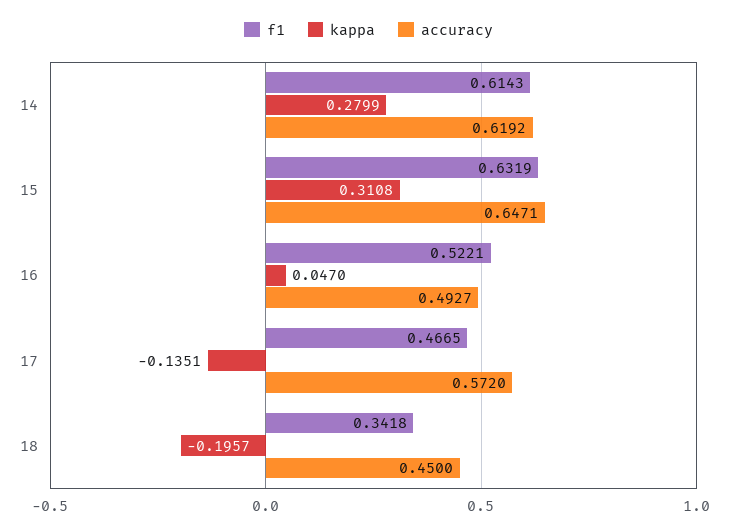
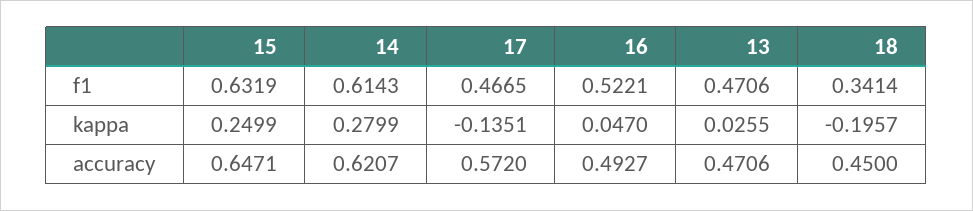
  {
    "f1": {
      "14": 0.6143,
      "15": 0.6319,
      "16": 0.5221,
      "17": 0.4665,
-     "18": 0.3418
+     "18": 0.3414,
+     "13": 0.4706
    },
    "kappa": {
      "14": 0.2799,
-     "15": 0.3108,
+     "15": 0.2499,
      "16": 0.047,
      "17": -0.1351,
-     "18": -0.1957
+     "18": -0.1957,
+     "13": 0.0255
    },
    "accuracy": {
-     "14": 0.6192,
+     "14": 0.6207,
      "15": 0.6471,
      "16": 0.4927,
      "17": 0.572,
-     "18": 0.45
+     "18": 0.45,
+     "13": 0.4706
    }
  }

